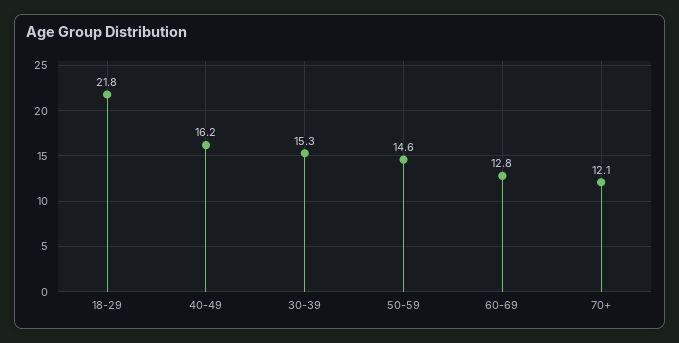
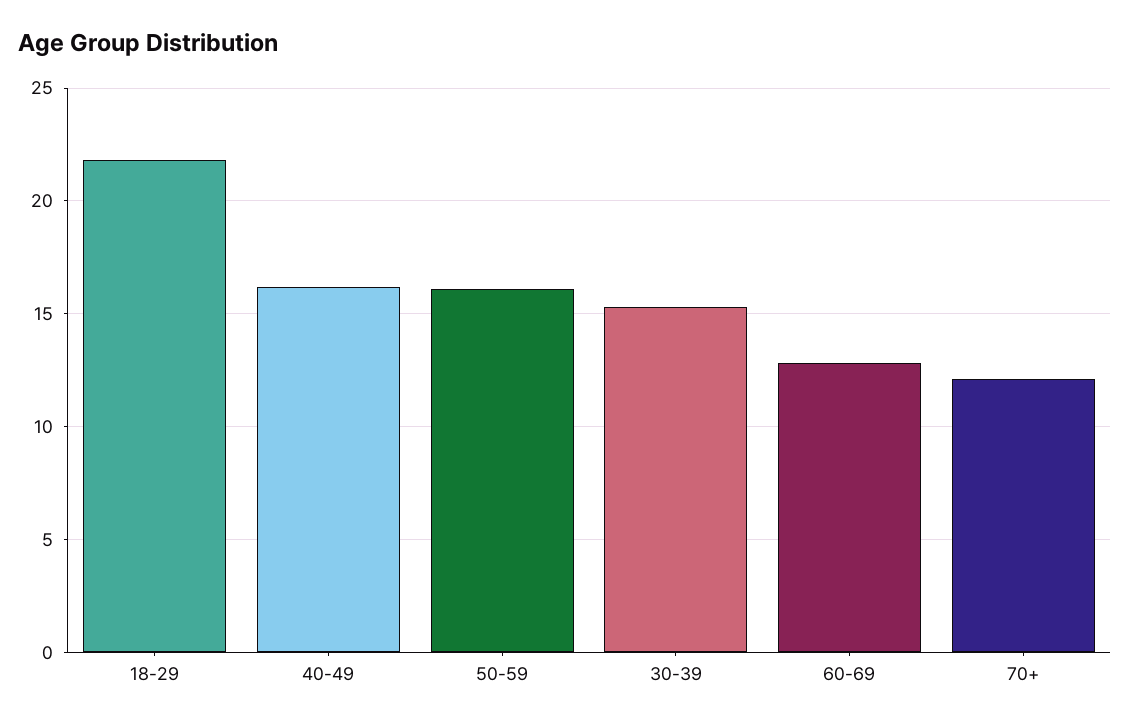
  {
    "18-29": 21.8,
    "40-49": 16.2,
    "30-39": 15.3,
-   "50-59": 14.6,
+   "50-59": 16,
    "60-69": 12.8,
    "70+": 12.1
  }

